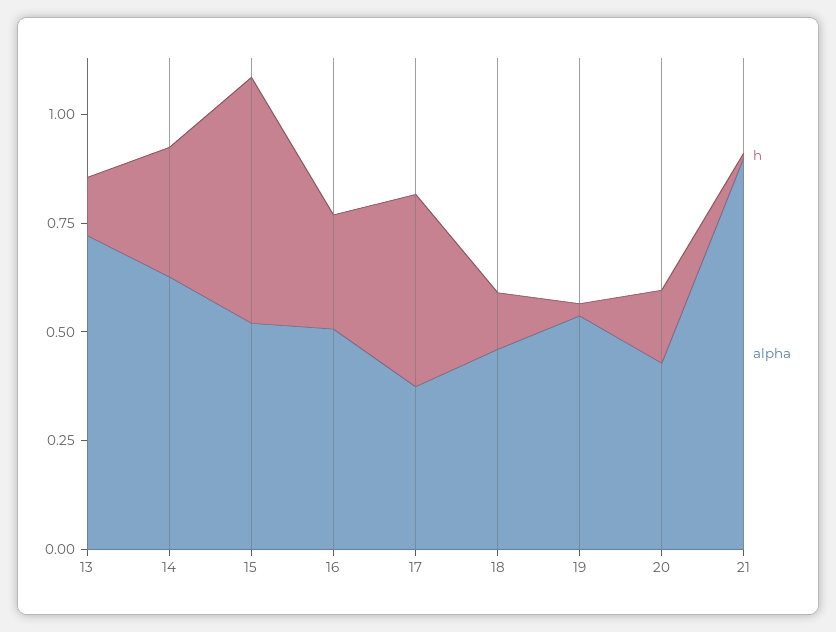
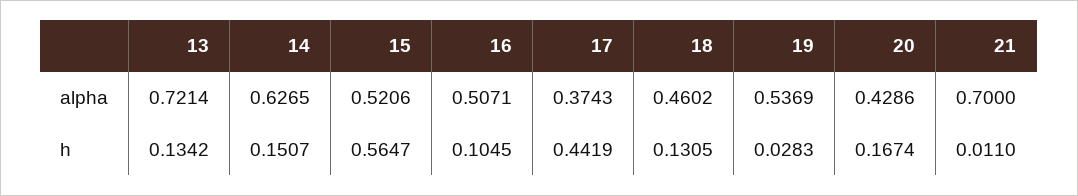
  {
    "h": {
      "13": 0.1342,
-     "14": 0.3,
+     "14": 0.1507,
      "15": 0.5647,
-     "16": 0.25,
+     "16": 0.1045,
      "17": 0.4419,
      "18": 0.1305,
      "19": 0.0283,
      "20": 0.1674,
      "21": 0.011
    },
    "alpha": {
      "13": 0.7214,
      "14": 0.6265,
      "15": 0.5206,
      "16": 0.5071,
      "17": 0.3743,
      "18": 0.4602,
      "19": 0.5369,
      "20": 0.4286,
-     "21": 0.9
+     "21": 0.7
    }
  }

